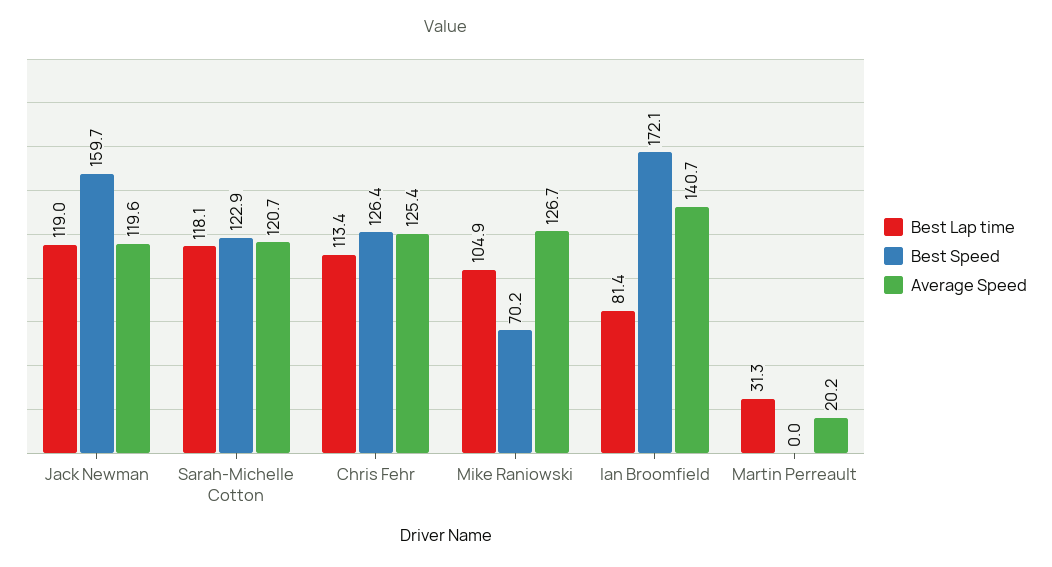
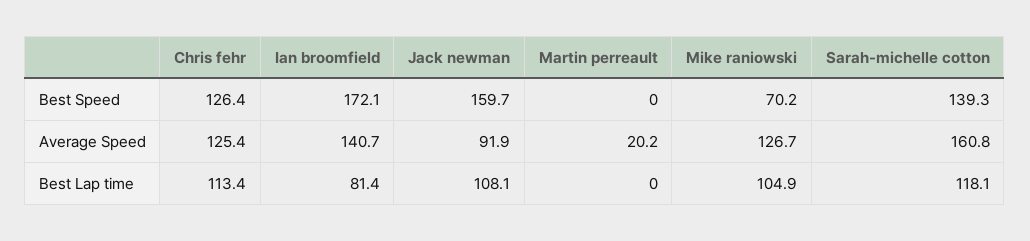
  {
    "Best Lap time": {
-     "Jack Newman": 119,
+     "Jack Newman": 108.1,
      "Sarah-Michelle Cotton": 118.1,
      "Chris Fehr": 113.4,
      "Mike Raniowski": 104.9,
      "Ian Broomfield": 81.4,
-     "Martin Perreault": 31.3
+     "Martin Perreault": 0
    },
    "Best Speed": {
      "Jack Newman": 159.7,
-     "Sarah-Michelle Cotton": 122.9,
+     "Sarah-Michelle Cotton": 139.3,
      "Chris Fehr": 126.4,
      "Mike Raniowski": 70.2,
      "Ian Broomfield": 172.1,
      "Martin Perreault": 0
    },
    "Average Speed": {
-     "Jack Newman": 119.6,
+     "Jack Newman": 91.9,
-     "Sarah-Michelle Cotton": 120.7,
+     "Sarah-Michelle Cotton": 160.8,
      "Chris Fehr": 125.4,
      "Mike Raniowski": 126.7,
      "Ian Broomfield": 140.7,
      "Martin Perreault": 20.2
    }
  }

